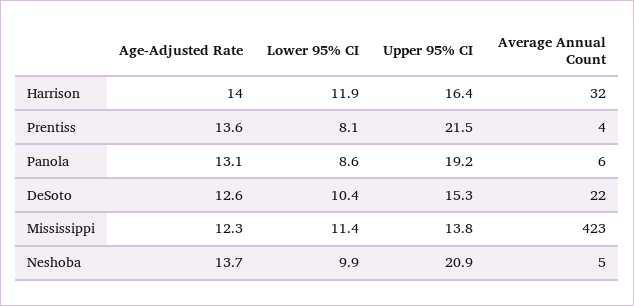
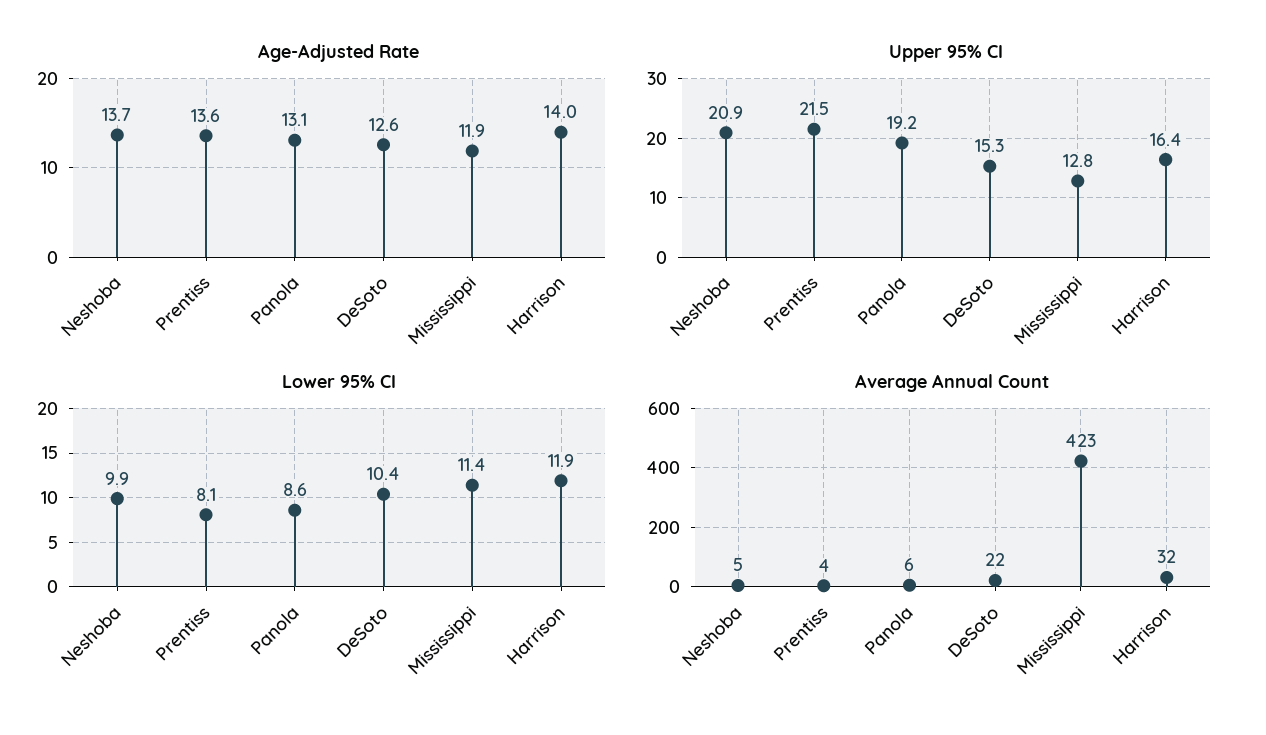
  {
    "Age-Adjusted Rate": {
      "Harrison": 14,
      "Prentiss": 13.6,
      "Panola": 13.1,
      "DeSoto": 12.6,
-     "Mississippi": 12.3,
+     "Mississippi": 11.9,
      "Neshoba": 13.7
    },
    "Lower 95% CI": {
      "Harrison": 11.9,
      "Prentiss": 8.1,
      "Panola": 8.6,
      "DeSoto": 10.4,
      "Mississippi": 11.4,
      "Neshoba": 9.9
    },
    "Upper 95% CI": {
      "Harrison": 16.4,
      "Prentiss": 21.5,
      "Panola": 19.2,
      "DeSoto": 15.3,
-     "Mississippi": 13.8,
+     "Mississippi": 12.8,
      "Neshoba": 20.9
    },
    "Average Annual Count": {
      "Harrison": 32,
      "Prentiss": 4,
      "Panola": 6,
      "DeSoto": 22,
      "Mississippi": 423,
      "Neshoba": 5
    }
  }

